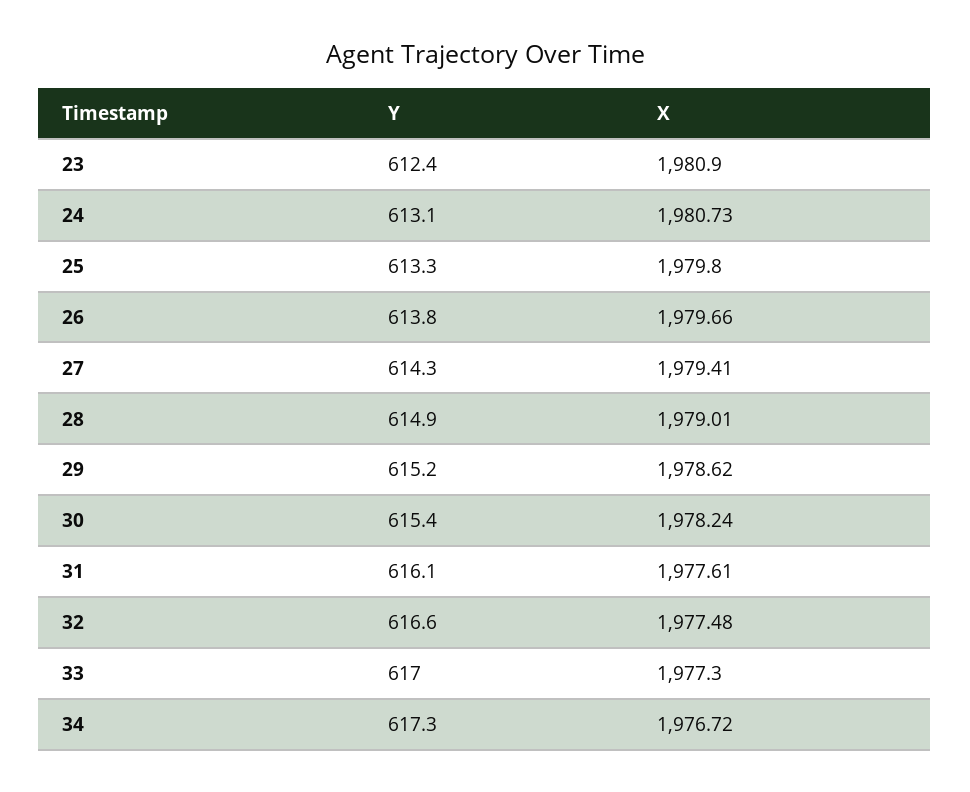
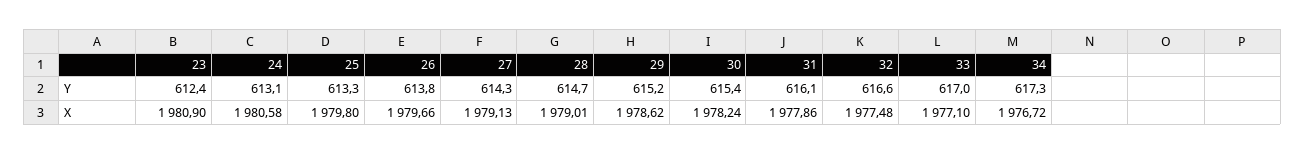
  {
    "Y": {
      "23": 612.4,
      "24": 613.1,
      "25": 613.3,
      "26": 613.8,
      "27": 614.3,
-     "28": 614.9,
+     "28": 614.7,
      "29": 615.2,
      "30": 615.4,
      "31": 616.1,
      "32": 616.6,
      "33": 617,
      "34": 617.3
    },
    "X": {
      "23": 1980.9,
-     "24": 1980.73,
+     "24": 1980.58,
      "25": 1979.8,
      "26": 1979.66,
-     "27": 1979.41,
+     "27": 1979.13,
      "28": 1979.01,
      "29": 1978.62,
      "30": 1978.24,
-     "31": 1977.61,
+     "31": 1977.86,
      "32": 1977.48,
-     "33": 1977.3,
+     "33": 1977.1,
      "34": 1976.72
    }
  }

